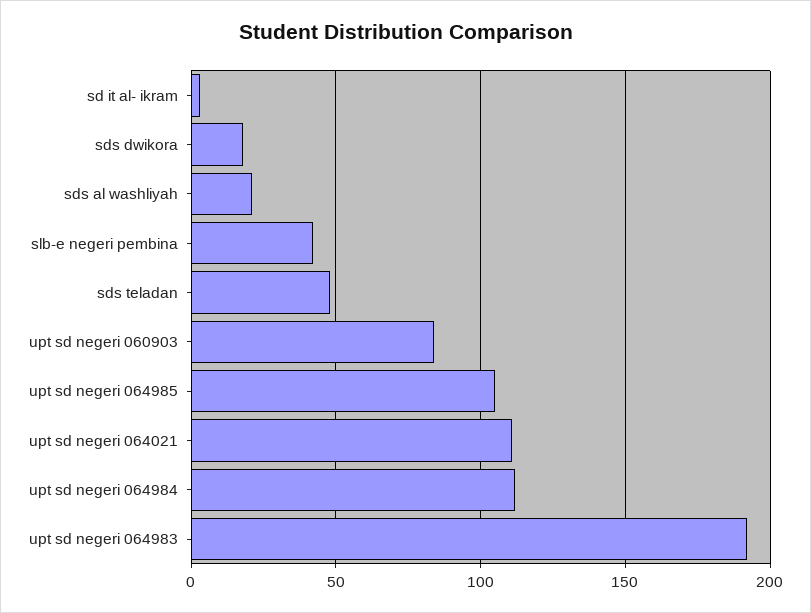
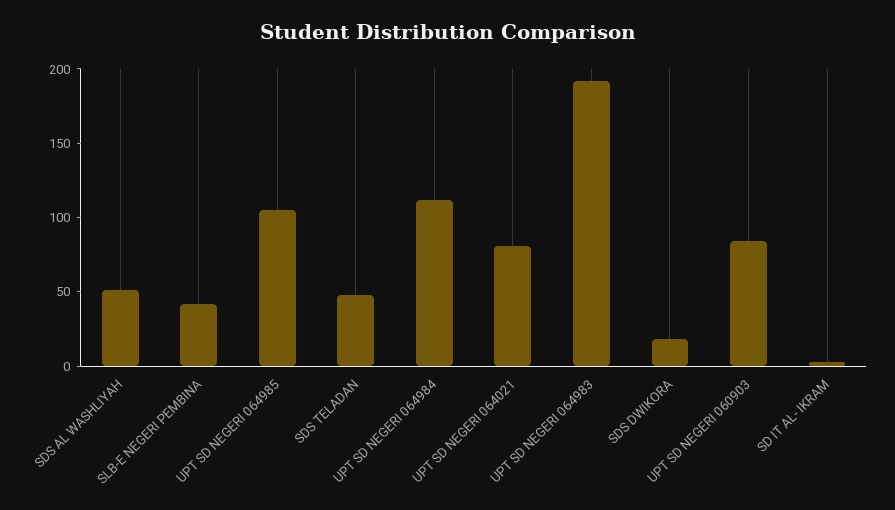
  {
    "sd it al- ikram": 5,
    "sds dwikora": 20,
-   "sds al washliyah": 20,
+   "sds al washliyah": 50,
    "slb-e negeri pembina": 40,
    "sds teladan": 50,
    "upt sd negeri 060903": 85,
    "upt sd negeri 064985": 105,
-   "upt sd negeri 064021": 110,
+   "upt sd negeri 064021": 80,
    "upt sd negeri 064984": 110,
    "upt sd negeri 064983": 190
  }

